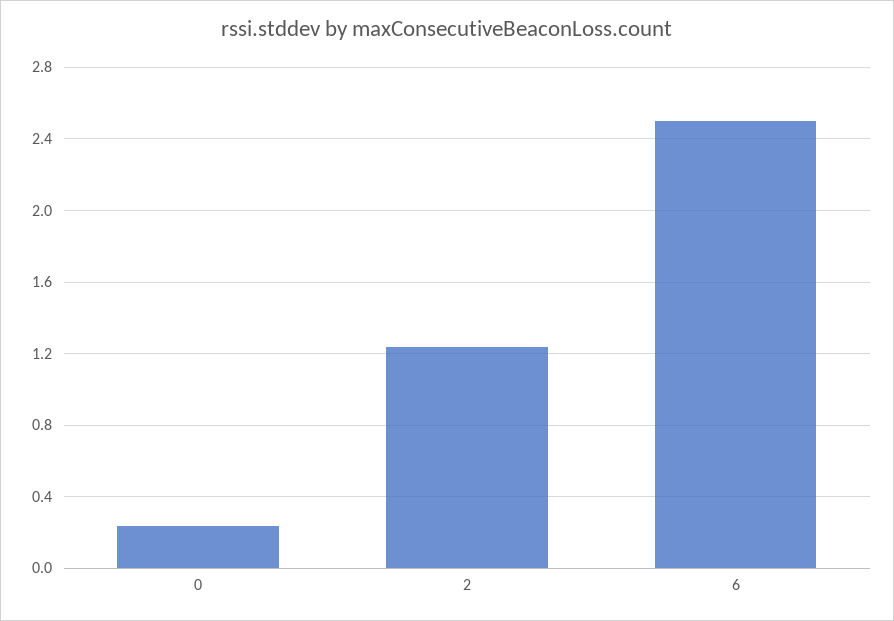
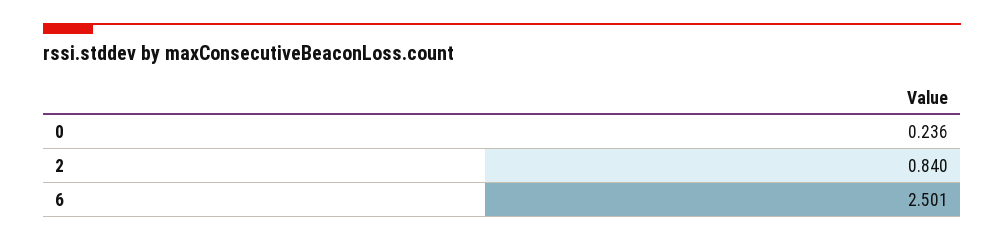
  {
    "0": 0.236,
-   "2": 1.25,
+   "2": 0.84,
    "6": 2.501
  }

